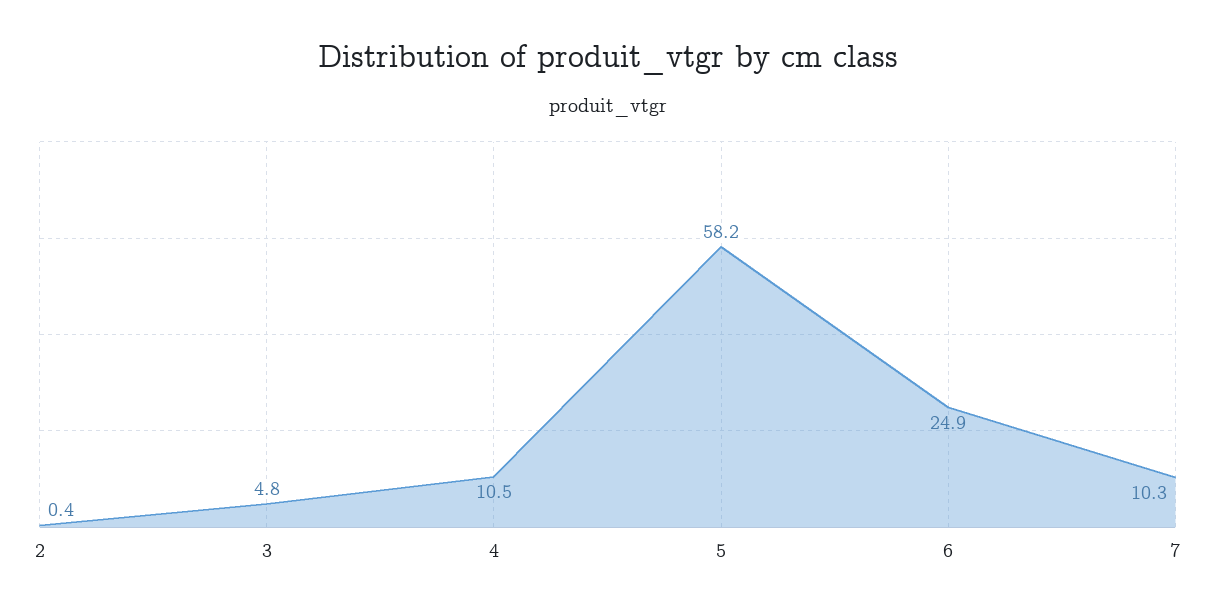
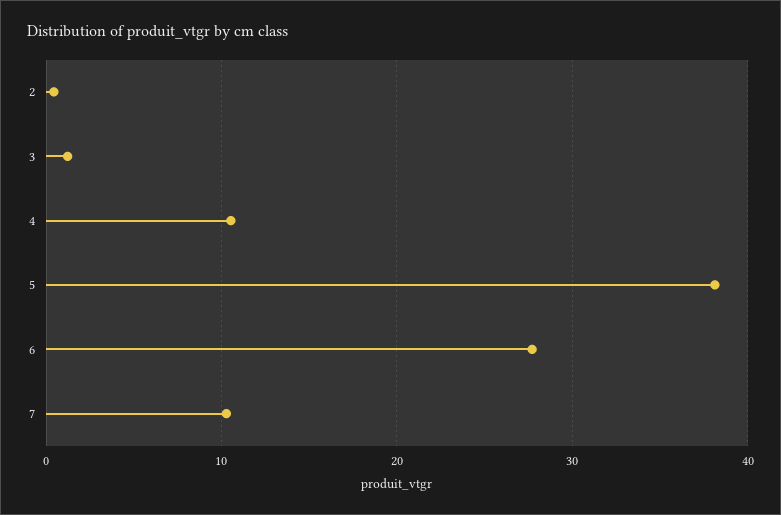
  {
    "2": 0.4,
-   "3": 4.8,
+   "3": 1,
    "4": 10.5,
-   "5": 58.2,
+   "5": 38,
-   "6": 24.9,
+   "6": 28,
    "7": 10.3
  }

